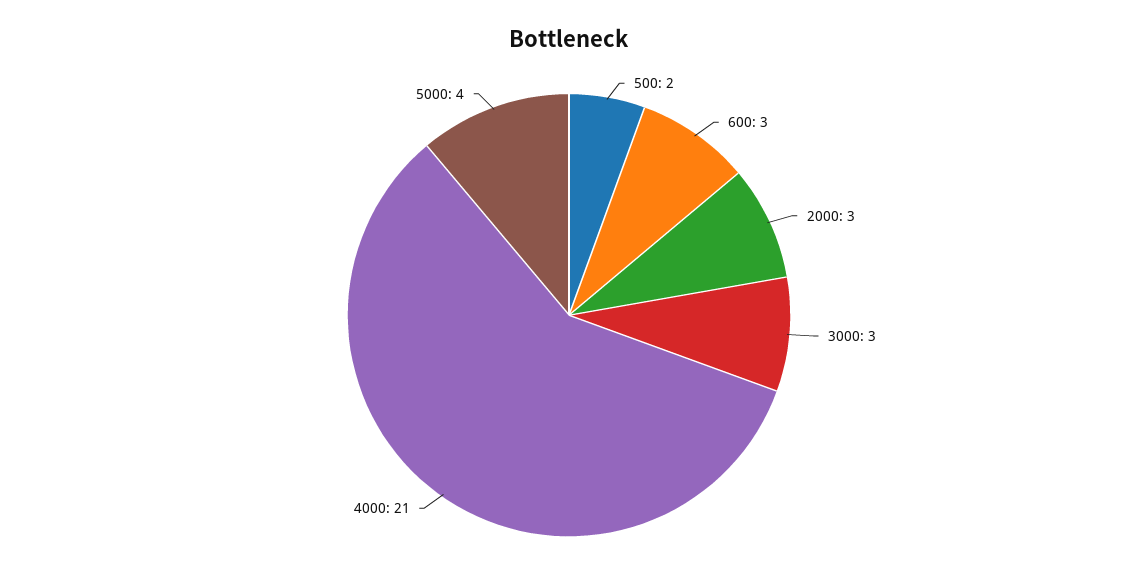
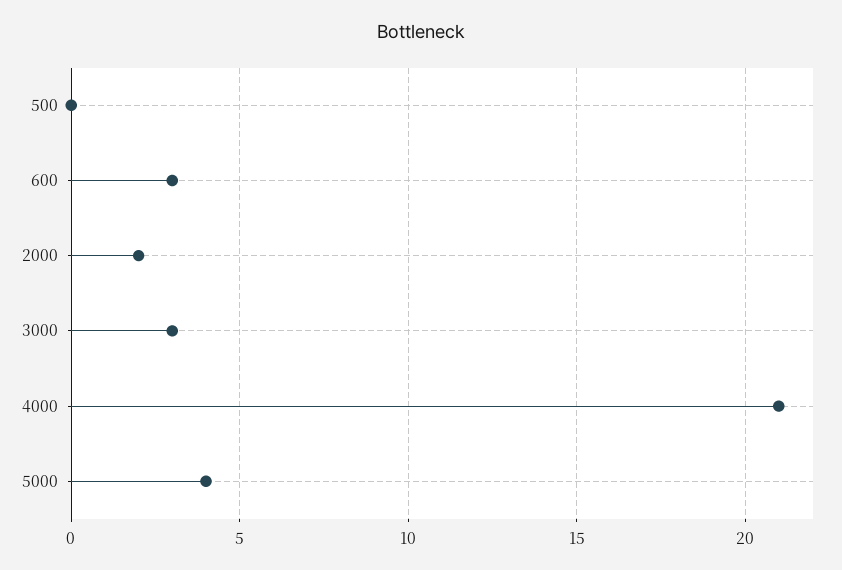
  {
-   "500": 2,
+   "500": 0,
    "600": 3,
-   "2000": 3,
+   "2000": 2,
    "3000": 3,
    "4000": 21,
    "5000": 4
  }

